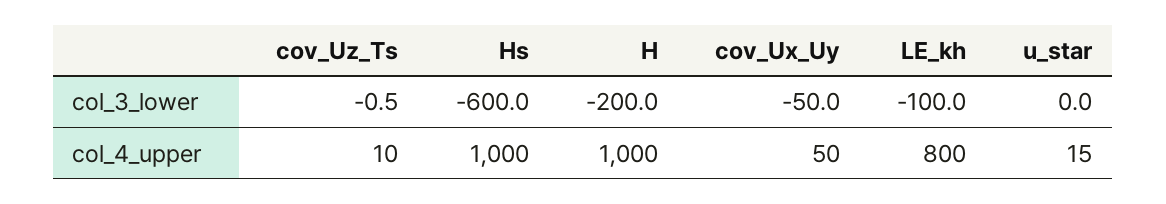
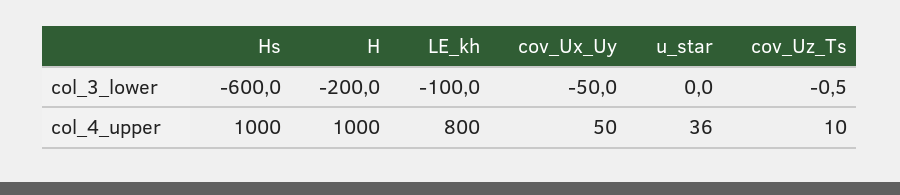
  {
    "cov_Uz_Ts": {
      "col_3_lower": -0.5,
      "col_4_upper": 10
    },
    "Hs": {
      "col_3_lower": -600,
      "col_4_upper": 1000
    },
    "H": {
      "col_3_lower": -200,
      "col_4_upper": 1000
    },
    "cov_Ux_Uy": {
      "col_3_lower": -50,
      "col_4_upper": 50
    },
    "LE_kh": {
      "col_3_lower": -100,
      "col_4_upper": 800
    },
    "u_star": {
      "col_3_lower": 0,
-     "col_4_upper": 15
+     "col_4_upper": 36
    }
  }

